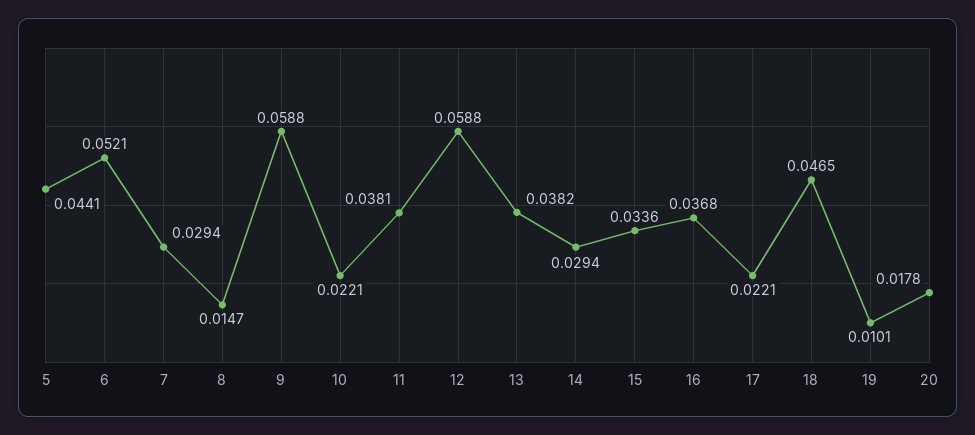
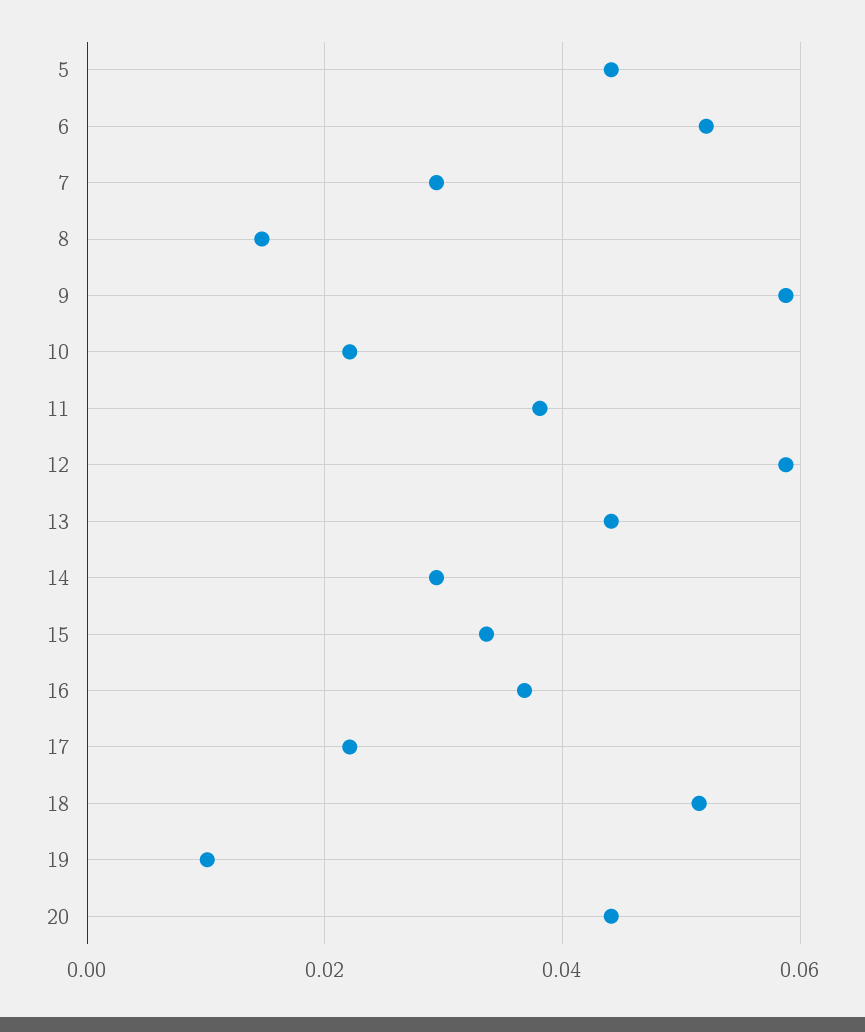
  {
    "5": 0.0441,
    "6": 0.0521,
    "7": 0.0294,
    "8": 0.0147,
    "9": 0.0588,
    "10": 0.0221,
    "11": 0.0381,
    "12": 0.0588,
-   "13": 0.0382,
+   "13": 0.044,
    "14": 0.0294,
    "15": 0.0336,
    "16": 0.0368,
    "17": 0.0221,
-   "18": 0.0465,
+   "18": 0.052,
    "19": 0.0101,
-   "20": 0.0178
+   "20": 0.044
  }

